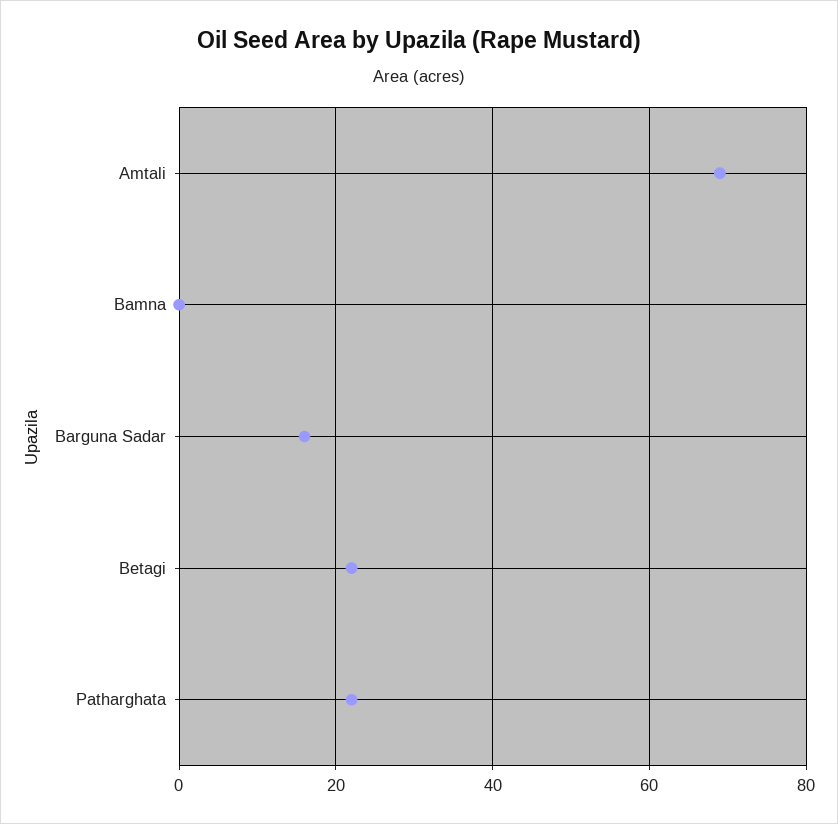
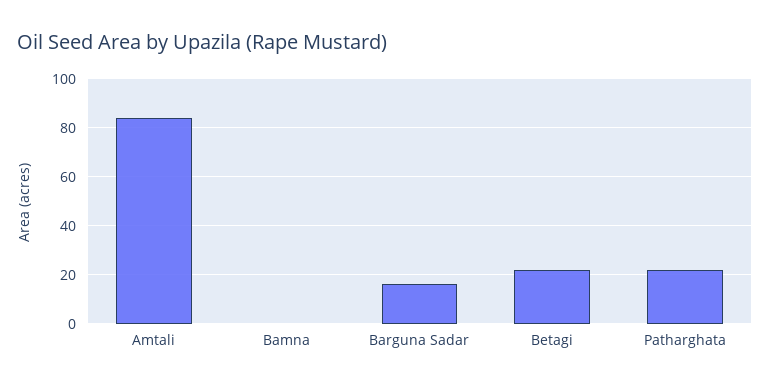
  {
-   "Amtali": 70,
+   "Amtali": 85,
    "Bamna": 0,
    "Barguna Sadar": 15,
    "Betagi": 20,
    "Patharghata": 20
  }

